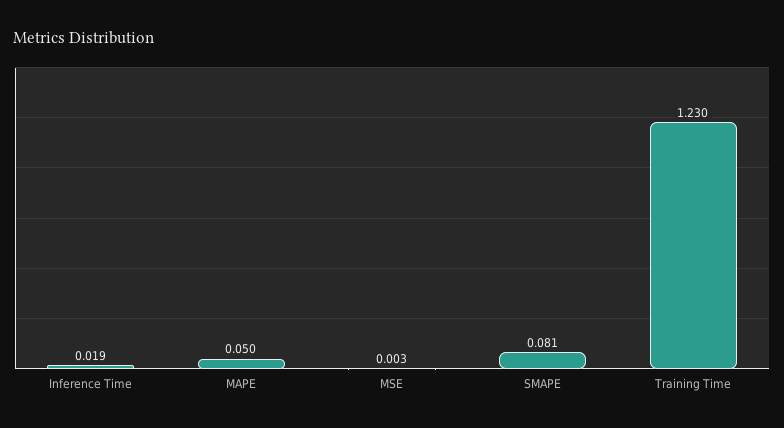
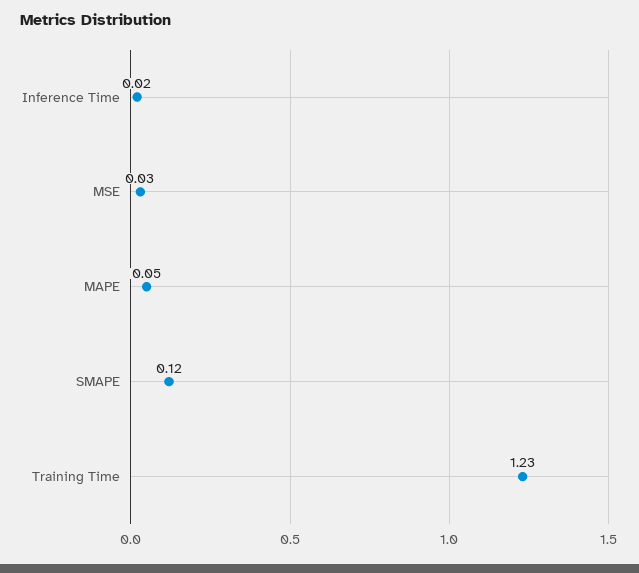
  {
    "Inference Time": 0.019,
    "MAPE": 0.05,
-   "MSE": 0.003,
+   "MSE": 0.03,
-   "SMAPE": 0.081,
+   "SMAPE": 0.12,
    "Training Time": 1.23
  }

